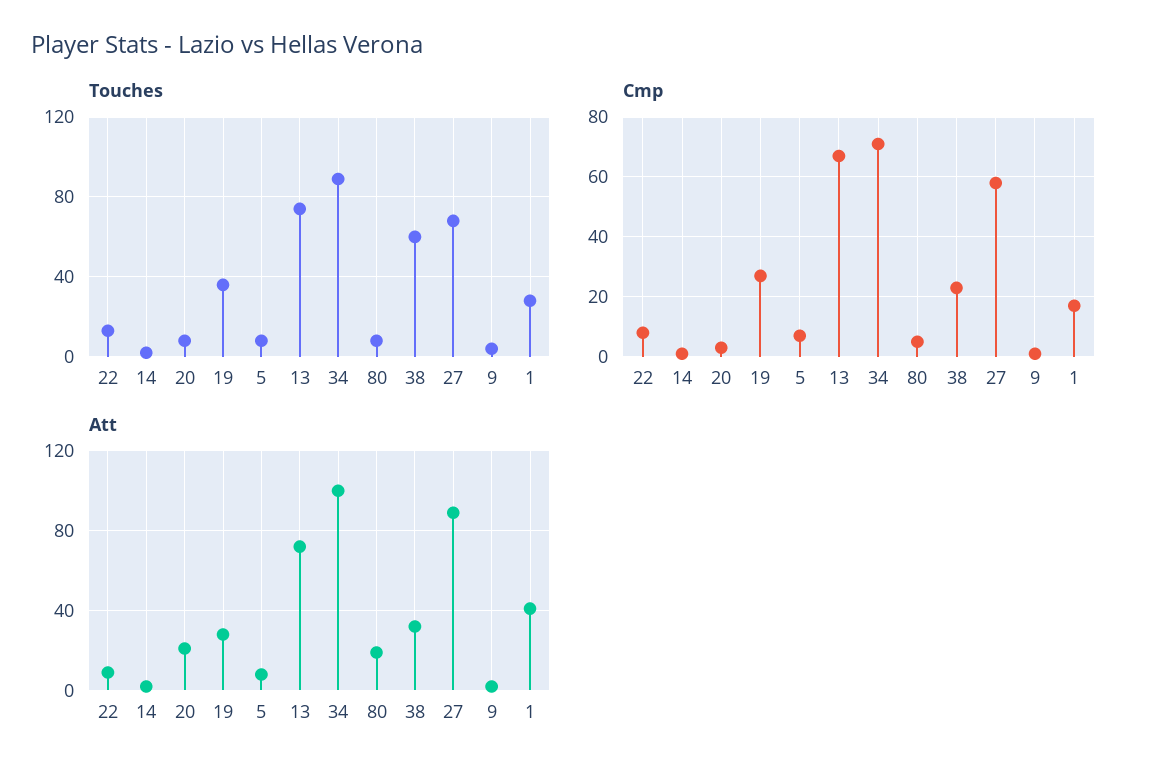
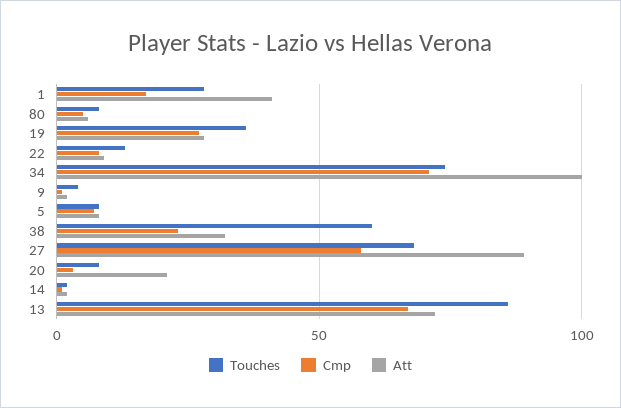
  {
    "Touches": {
      "22": 15,
      "14": 0,
      "20": 10,
      "19": 35,
      "5": 10,
-     "13": 75,
+     "13": 85,
-     "34": 90,
+     "34": 75,
      "80": 10,
      "38": 60,
      "27": 70,
      "9": 5,
      "1": 30
    },
    "Cmp": {
      "22": 10,
      "14": 0,
      "20": 5,
      "19": 25,
      "5": 5,
      "13": 65,
      "34": 70,
      "80": 5,
      "38": 25,
      "27": 60,
      "9": 0,
      "1": 15
    },
    "Att": {
      "22": 10,
      "14": 0,
      "20": 20,
      "19": 30,
      "5": 10,
      "13": 70,
      "34": 100,
-     "80": 20,
+     "80": 5,
      "38": 30,
      "27": 90,
      "9": 0,
      "1": 40
    }
  }

